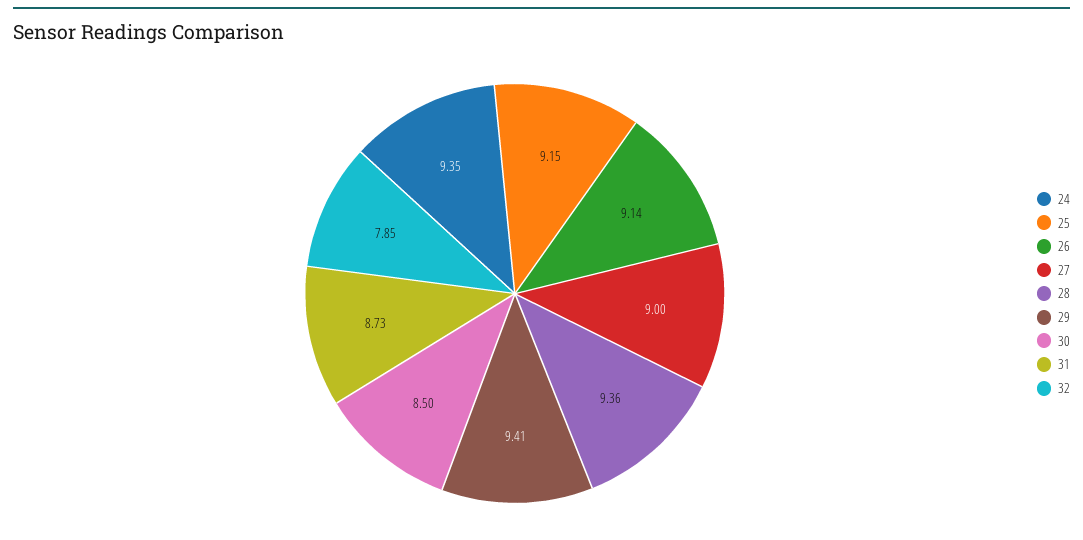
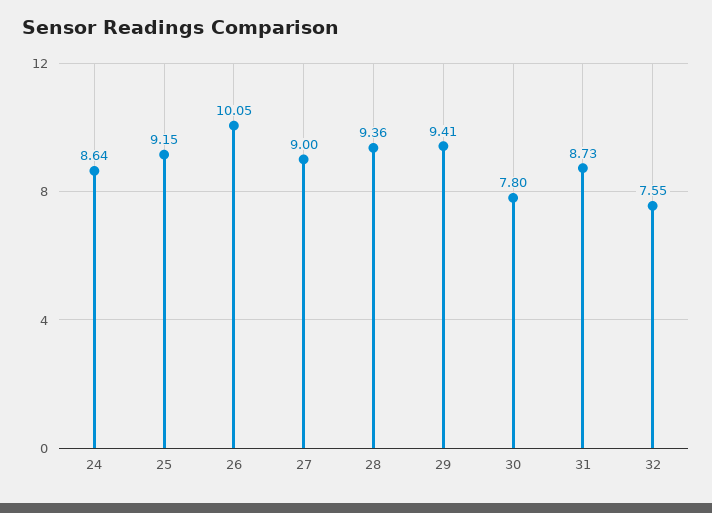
  {
-   "24": 9.35,
+   "24": 8.64,
    "25": 9.15,
-   "26": 9.14,
+   "26": 10.05,
    "27": 9,
    "28": 9.36,
    "29": 9.41,
-   "30": 8.5,
+   "30": 7.8,
    "31": 8.73,
-   "32": 7.85
+   "32": 7.55
  }

